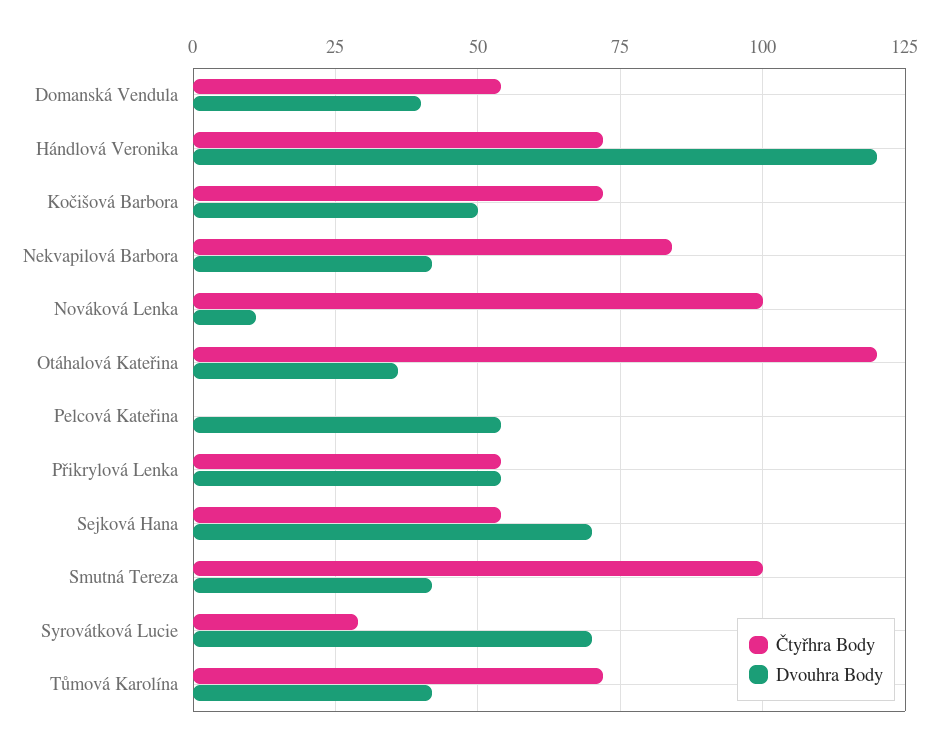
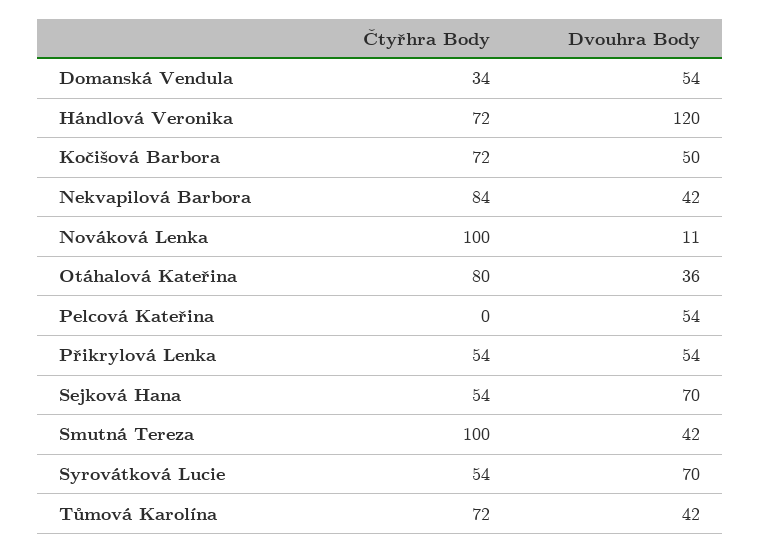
  {
    "Čtyřhra Body": {
-     "Domanská Vendula": 55,
+     "Domanská Vendula": 34,
      "Hándlová Veronika": 72,
      "Kočišová Barbora": 72,
      "Nekvapilová Barbora": 84,
      "Nováková Lenka": 100,
-     "Otáhalová Kateřina": 120,
+     "Otáhalová Kateřina": 80,
      "Pelcová Kateřina": 0,
      "Přikrylová Lenka": 54,
      "Sejková Hana": 54,
      "Smutná Tereza": 100,
-     "Syrovátková Lucie": 30,
+     "Syrovátková Lucie": 54,
      "Tůmová Karolína": 72
    },
    "Dvouhra Body": {
-     "Domanská Vendula": 40,
+     "Domanská Vendula": 54,
      "Hándlová Veronika": 120,
      "Kočišová Barbora": 50,
      "Nekvapilová Barbora": 42,
      "Nováková Lenka": 11,
      "Otáhalová Kateřina": 36,
      "Pelcová Kateřina": 54,
      "Přikrylová Lenka": 54,
      "Sejková Hana": 70,
      "Smutná Tereza": 42,
      "Syrovátková Lucie": 70,
      "Tůmová Karolína": 42
    }
  }

